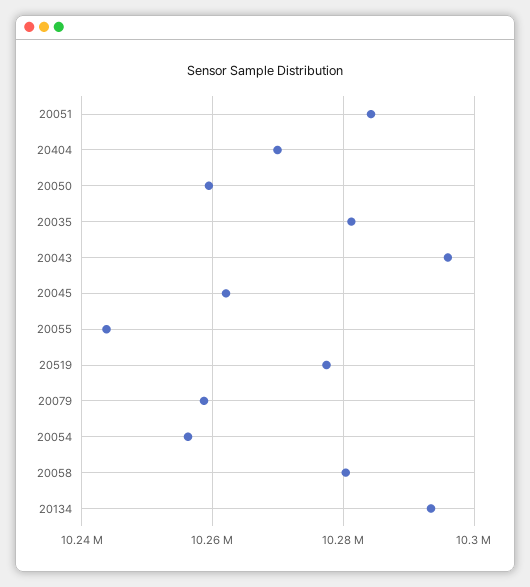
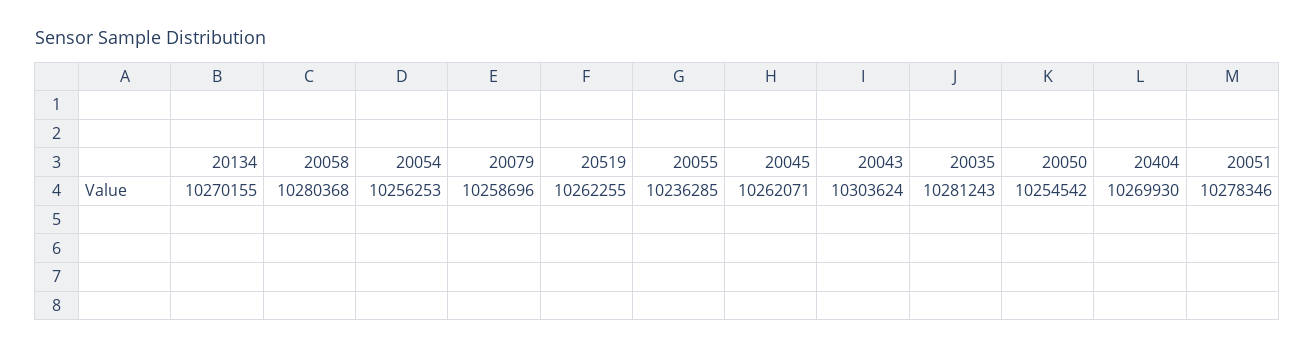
  {
-   "20051": 10284000,
+   "20051": 10278346,
    "20404": 10269930,
-   "20050": 10260000,
+   "20050": 10254542,
    "20035": 10281243,
-   "20043": 10296000,
+   "20043": 10303624,
    "20045": 10262071,
-   "20055": 10244000,
+   "20055": 10236285,
-   "20519": 10278000,
+   "20519": 10262255,
    "20079": 10258696,
    "20054": 10256253,
    "20058": 10280368,
-   "20134": 10294000
+   "20134": 10270155
  }

